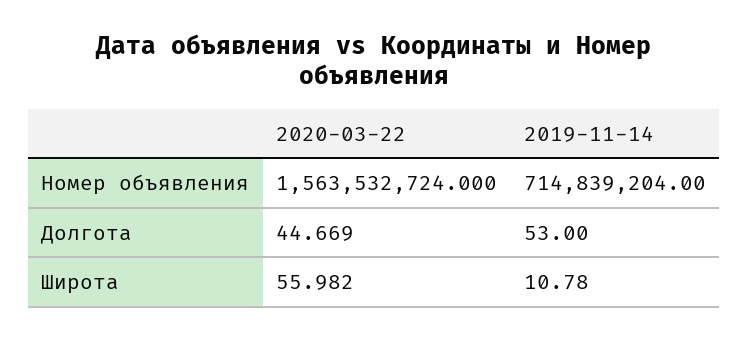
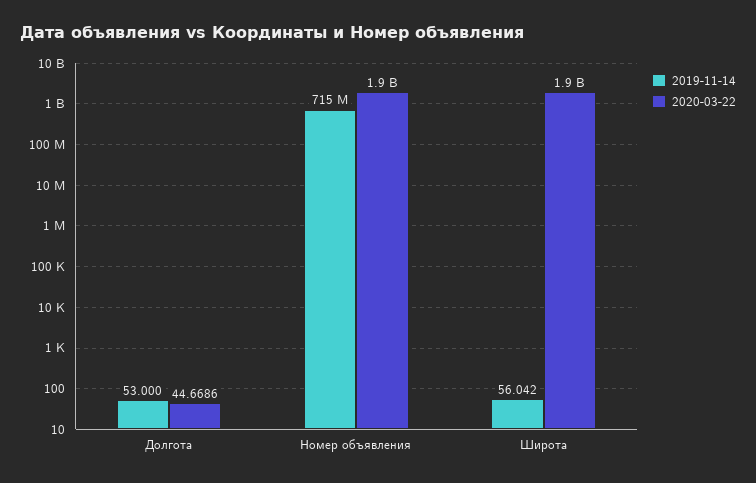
  {
    "2020-03-22": {
-     "Номер объявления": 1563532724,
+     "Номер объявления": 1900000000,
      "Долгота": 44.6686,
-     "Широта": 55.982
+     "Широта": 1900000000
    },
    "2019-11-14": {
      "Номер объявления": 714839204,
      "Долгота": 53,
-     "Широта": 10.78
+     "Широта": 56.042
    }
  }

